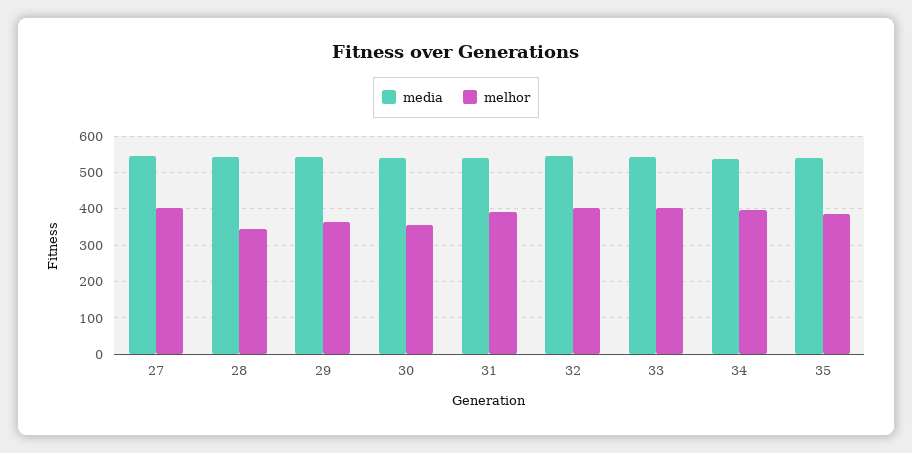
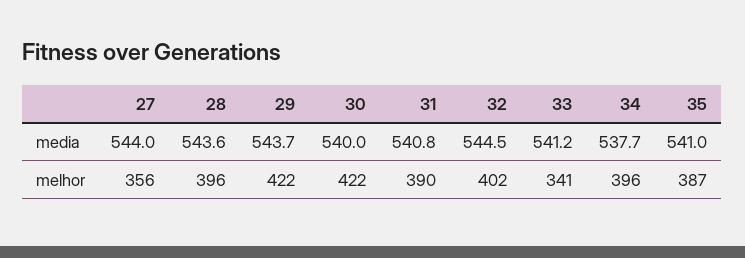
  {
    "media": {
      "27": 544,
      "28": 543.6,
      "29": 543.7,
      "30": 540,
      "31": 540.8,
      "32": 544.5,
      "33": 541.2,
      "34": 537.7,
      "35": 541
    },
    "melhor": {
-     "27": 400,
+     "27": 356,
-     "28": 340,
+     "28": 396,
-     "29": 360,
+     "29": 422,
-     "30": 360,
+     "30": 422,
      "31": 390,
      "32": 402,
-     "33": 400,
+     "33": 341,
      "34": 396,
      "35": 387
    }
  }

